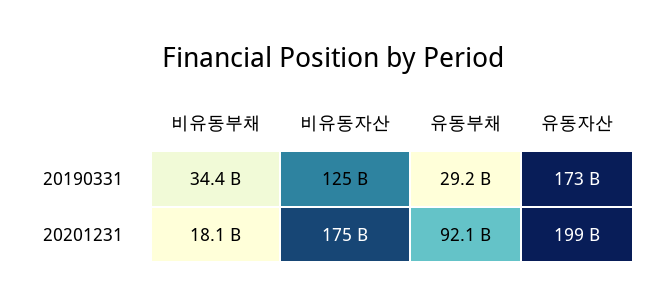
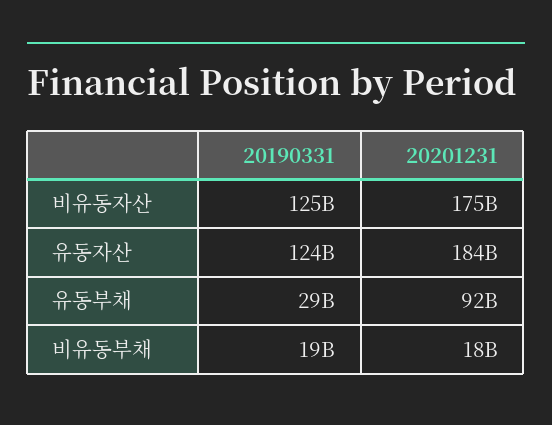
  {
    "비유동부채": {
-     "20190331": 34400000000,
+     "20190331": 19000000000,
      "20201231": 18100000000
    },
    "비유동자산": {
      "20190331": 125000000000,
      "20201231": 175000000000
    },
    "유동부채": {
      "20190331": 29200000000,
      "20201231": 92100000000
    },
    "유동자산": {
-     "20190331": 173000000000,
+     "20190331": 124000000000,
-     "20201231": 199000000000
+     "20201231": 184000000000
    }
  }

